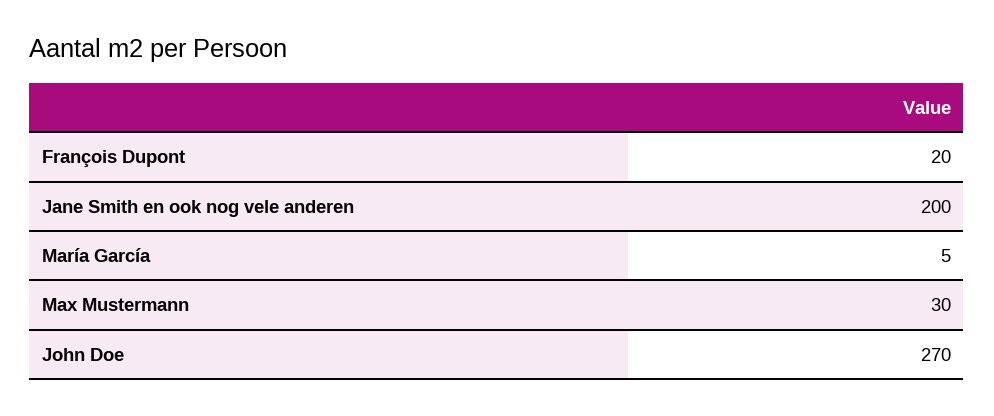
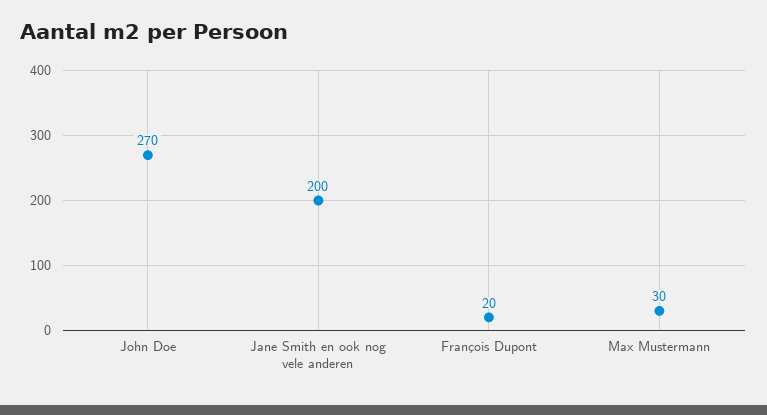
  {
    "François Dupont": 20,
    "Jane Smith en ook nog vele anderen": 200,
-   "María García": 5,
    "Max Mustermann": 30,
    "John Doe": 270
  }

